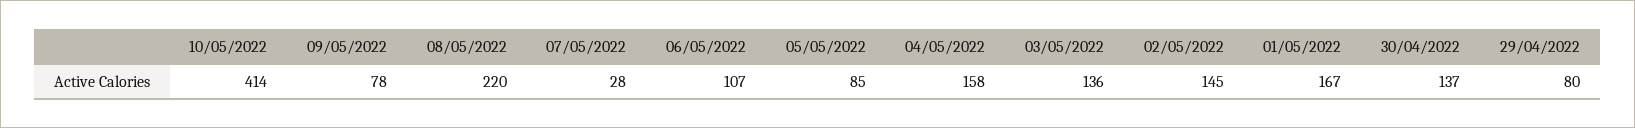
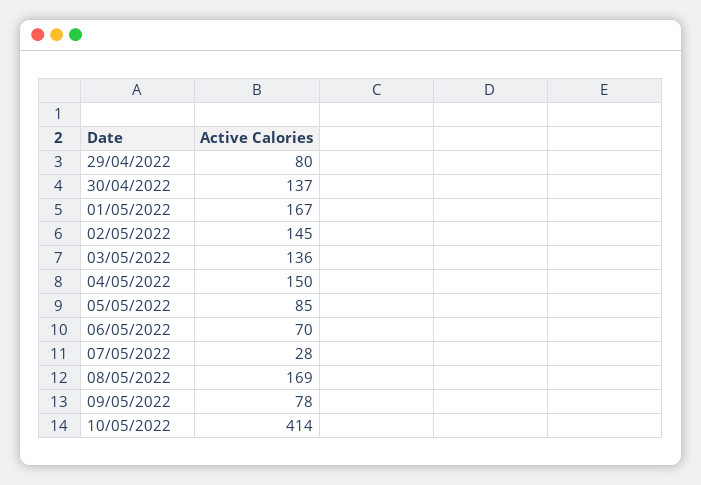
  {
    "10/05/2022": 414,
    "09/05/2022": 78,
-   "08/05/2022": 220,
+   "08/05/2022": 169,
    "07/05/2022": 28,
-   "06/05/2022": 107,
+   "06/05/2022": 70,
    "05/05/2022": 85,
-   "04/05/2022": 158,
+   "04/05/2022": 150,
    "03/05/2022": 136,
    "02/05/2022": 145,
    "01/05/2022": 167,
    "30/04/2022": 137,
    "29/04/2022": 80
  }

